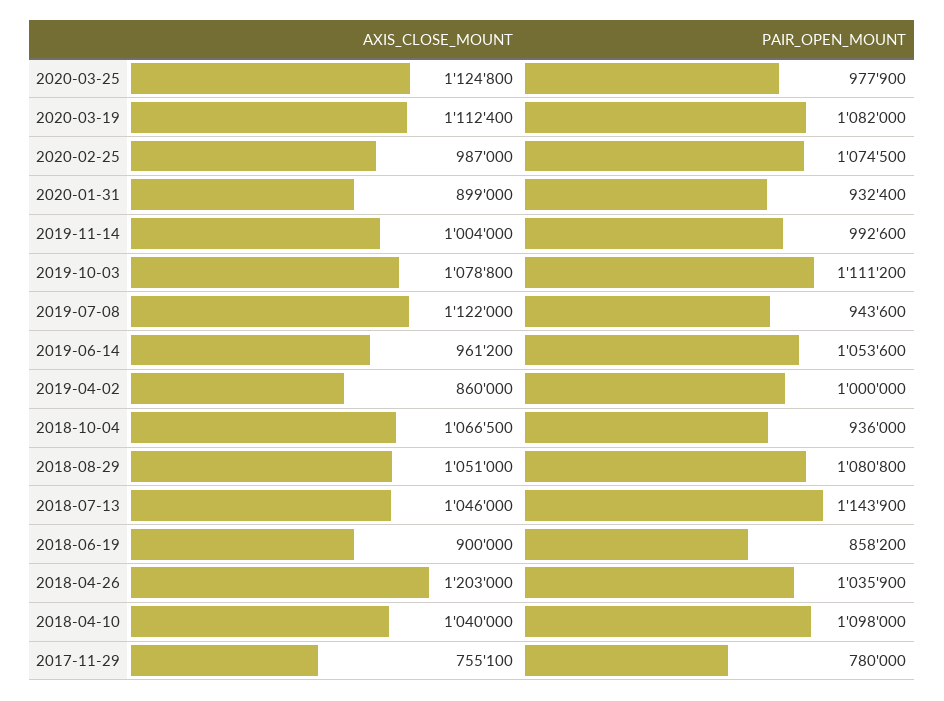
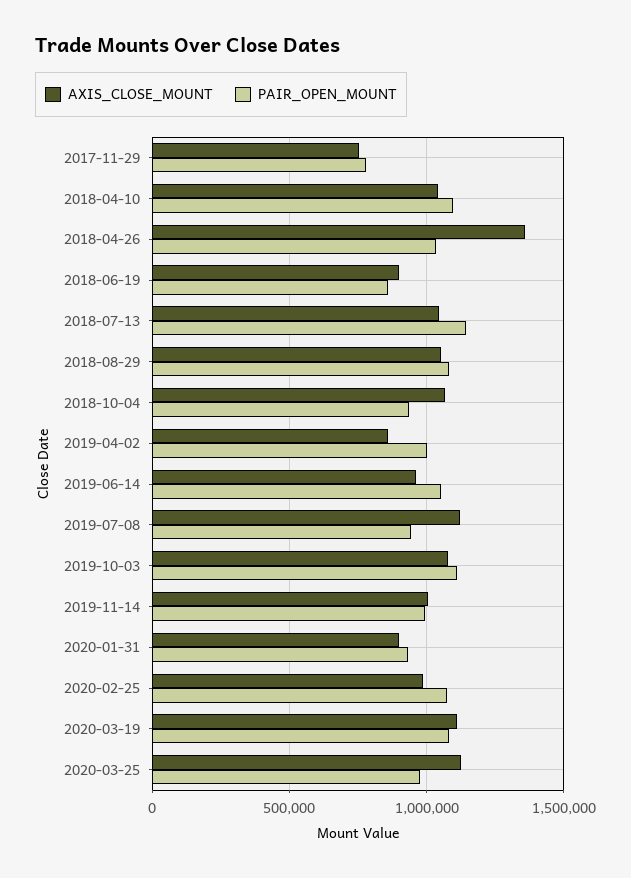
  {
    "AXIS_CLOSE_MOUNT": {
      "2020-03-25": 1124800,
      "2020-03-19": 1112400,
      "2020-02-25": 987000,
      "2020-01-31": 899000,
      "2019-11-14": 1004000,
      "2019-10-03": 1078800,
      "2019-07-08": 1122000,
      "2019-06-14": 961200,
      "2019-04-02": 860000,
      "2018-10-04": 1066500,
      "2018-08-29": 1051000,
      "2018-07-13": 1046000,
      "2018-06-19": 900000,
-     "2018-04-26": 1203000,
+     "2018-04-26": 1350000,
      "2018-04-10": 1040000,
      "2017-11-29": 755100
    },
    "PAIR_OPEN_MOUNT": {
      "2020-03-25": 977900,
      "2020-03-19": 1082000,
      "2020-02-25": 1074500,
      "2020-01-31": 932400,
      "2019-11-14": 992600,
      "2019-10-03": 1111200,
      "2019-07-08": 943600,
      "2019-06-14": 1053600,
      "2019-04-02": 1000000,
      "2018-10-04": 936000,
      "2018-08-29": 1080800,
      "2018-07-13": 1143900,
      "2018-06-19": 858200,
      "2018-04-26": 1035900,
      "2018-04-10": 1098000,
      "2017-11-29": 780000
    }
  }

